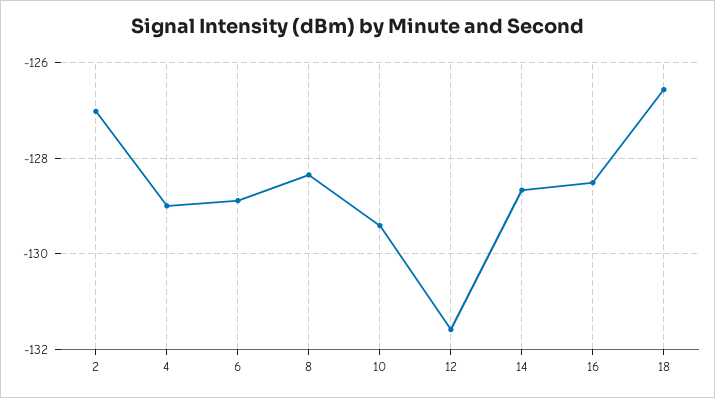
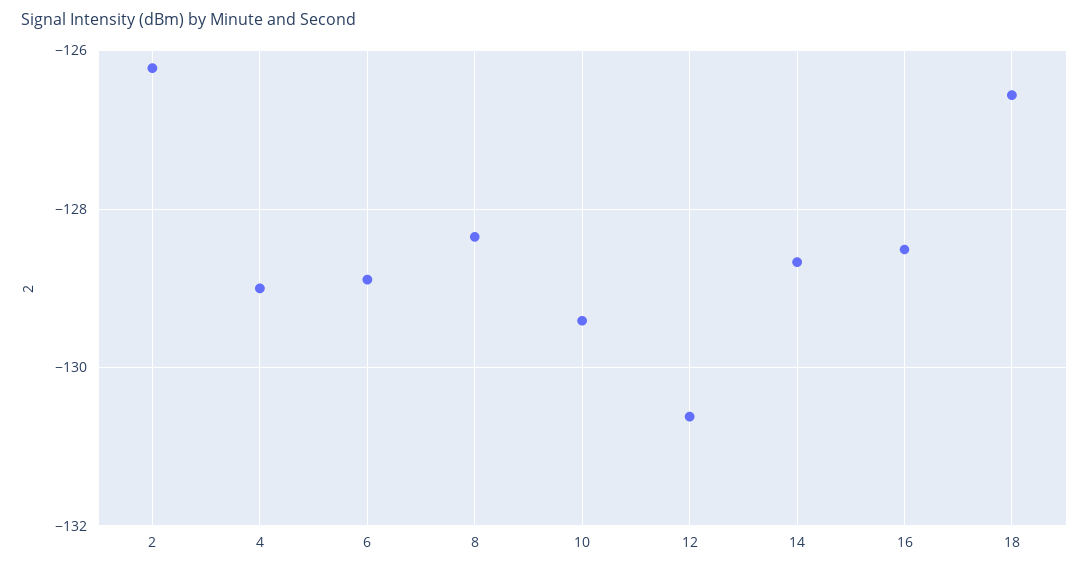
  {
-   "2": -127,
+   "2": -126.2,
    "4": -129,
    "6": -128.8,
    "8": -128.4,
    "10": -129.4,
-   "12": -131.6,
+   "12": -130.6,
    "14": -128.6,
    "16": -128.6,
    "18": -126.6
  }

